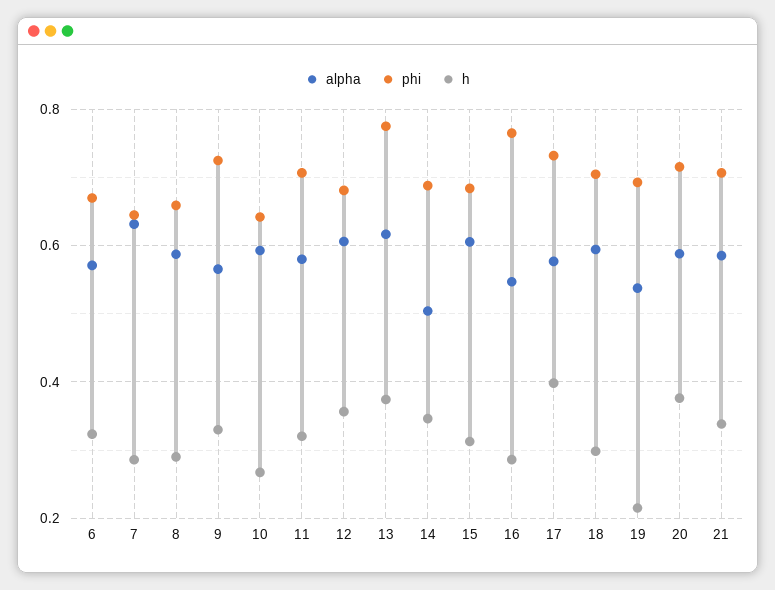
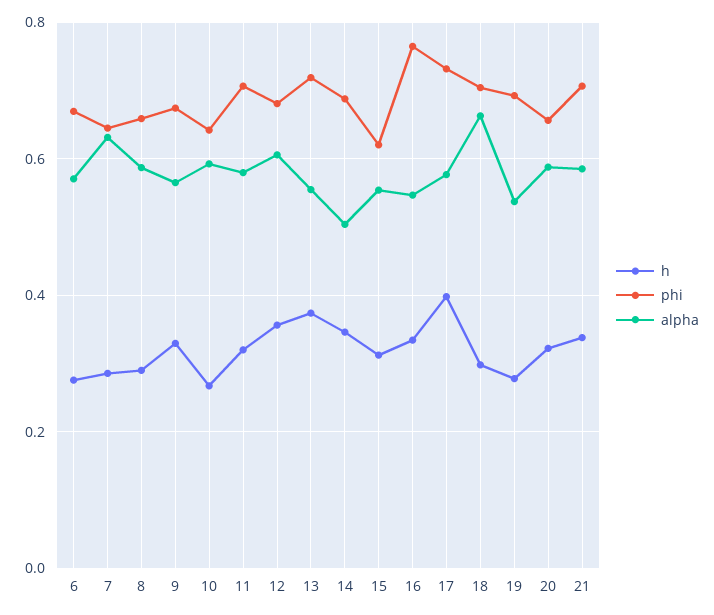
  {
    "alpha": {
      "6": 0.58,
      "7": 0.64,
      "8": 0.58,
      "9": 0.56,
      "10": 0.6,
      "11": 0.58,
      "12": 0.6,
-     "13": 0.62,
+     "13": 0.56,
      "14": 0.5,
-     "15": 0.6,
+     "15": 0.56,
      "16": 0.54,
      "17": 0.58,
-     "18": 0.6,
+     "18": 0.66,
      "19": 0.54,
      "20": 0.58,
      "21": 0.58
    },
    "phi": {
      "6": 0.66,
      "7": 0.64,
      "8": 0.66,
-     "9": 0.72,
+     "9": 0.68,
      "10": 0.64,
      "11": 0.7,
      "12": 0.68,
-     "13": 0.78,
+     "13": 0.72,
      "14": 0.68,
-     "15": 0.68,
+     "15": 0.62,
      "16": 0.76,
      "17": 0.74,
      "18": 0.7,
      "19": 0.7,
-     "20": 0.72,
+     "20": 0.66,
      "21": 0.7
    },
    "h": {
-     "6": 0.32,
+     "6": 0.28,
      "7": 0.28,
      "8": 0.3,
      "9": 0.32,
      "10": 0.26,
      "11": 0.32,
      "12": 0.36,
      "13": 0.38,
      "14": 0.34,
      "15": 0.32,
-     "16": 0.28,
+     "16": 0.34,
      "17": 0.4,
      "18": 0.3,
-     "19": 0.22,
+     "19": 0.28,
-     "20": 0.38,
+     "20": 0.32,
      "21": 0.34
    }
  }

